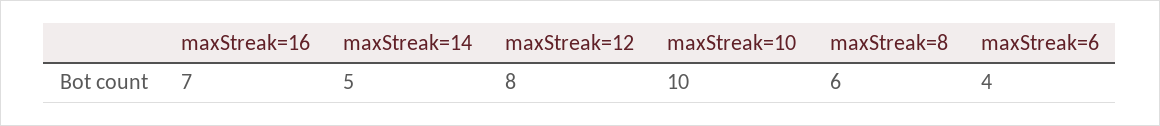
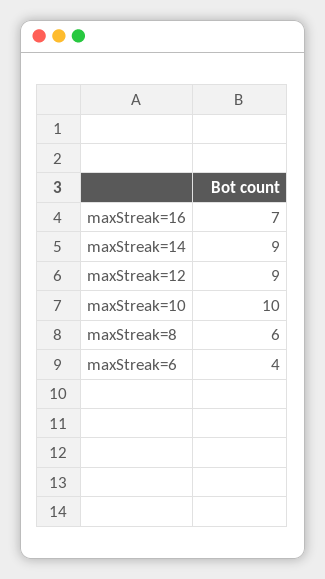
  {
    "maxStreak=16": 7,
-   "maxStreak=14": 5,
+   "maxStreak=14": 9,
-   "maxStreak=12": 8,
+   "maxStreak=12": 9,
    "maxStreak=10": 10,
    "maxStreak=8": 6,
    "maxStreak=6": 4
  }

